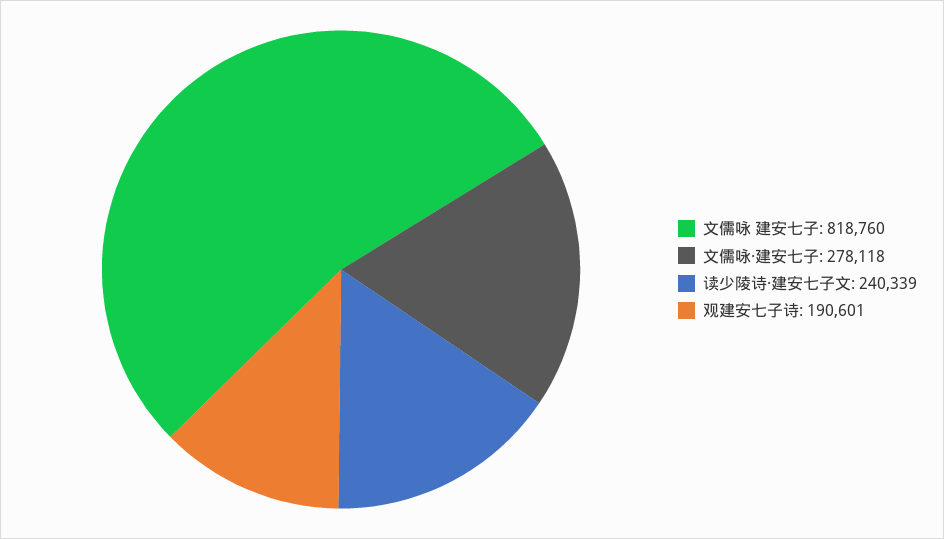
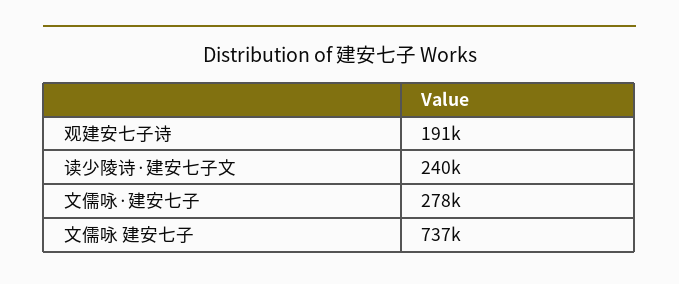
  {
-   "文儒咏 建安七子": 818760,
+   "文儒咏 建安七子": 737000,
    "文儒咏·建安七子": 278118,
    "读少陵诗·建安七子文": 240339,
    "观建安七子诗": 190601
  }

